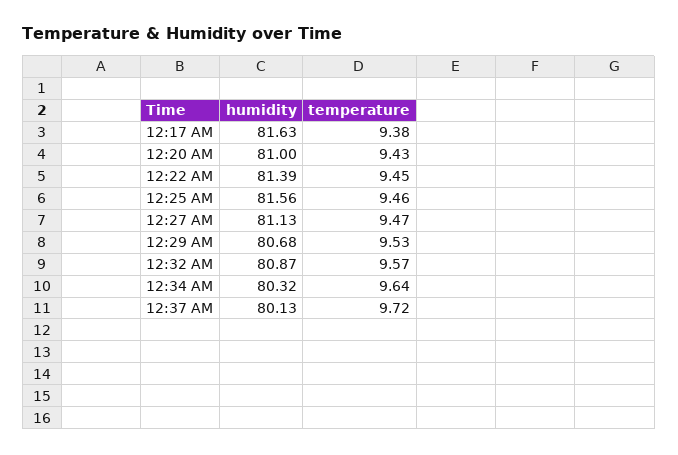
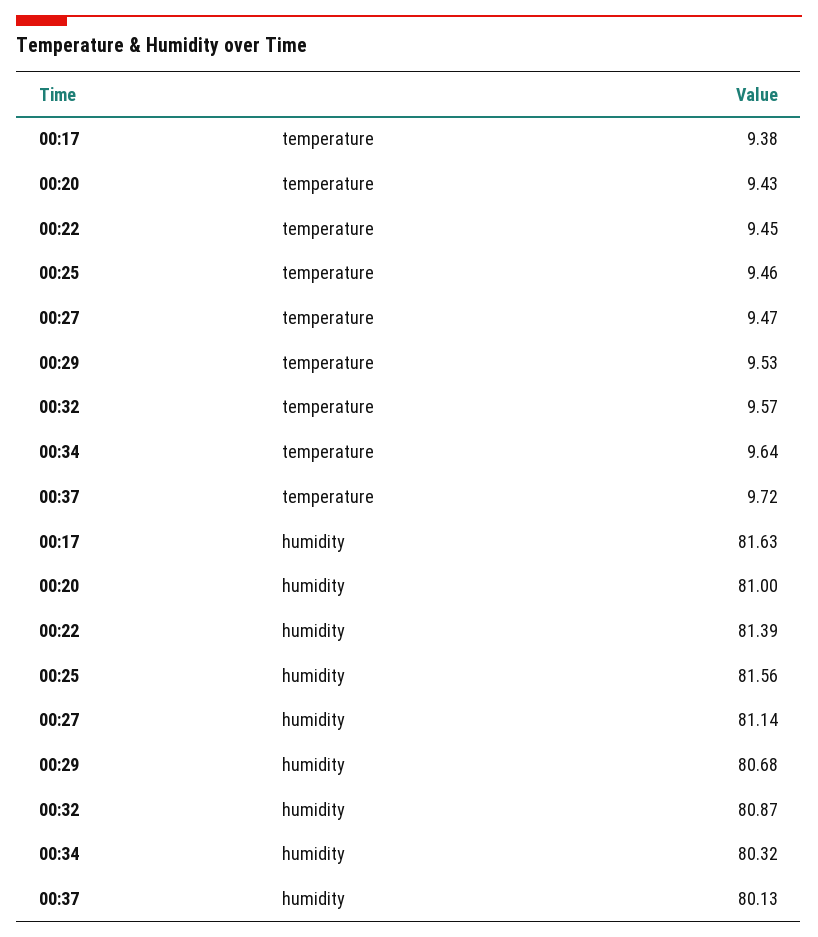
  {
    "humidity": {
      "12:17 AM": 81.63,
      "12:20 AM": 81,
      "12:22 AM": 81.39,
      "12:25 AM": 81.56,
-     "12:27 AM": 81.13,
+     "12:27 AM": 81.14,
      "12:29 AM": 80.68,
      "12:32 AM": 80.87,
      "12:34 AM": 80.32,
      "12:37 AM": 80.13
    },
    "temperature": {
      "12:17 AM": 9.38,
      "12:20 AM": 9.43,
      "12:22 AM": 9.45,
      "12:25 AM": 9.46,
      "12:27 AM": 9.47,
      "12:29 AM": 9.53,
      "12:32 AM": 9.57,
      "12:34 AM": 9.64,
      "12:37 AM": 9.72
    }
  }

